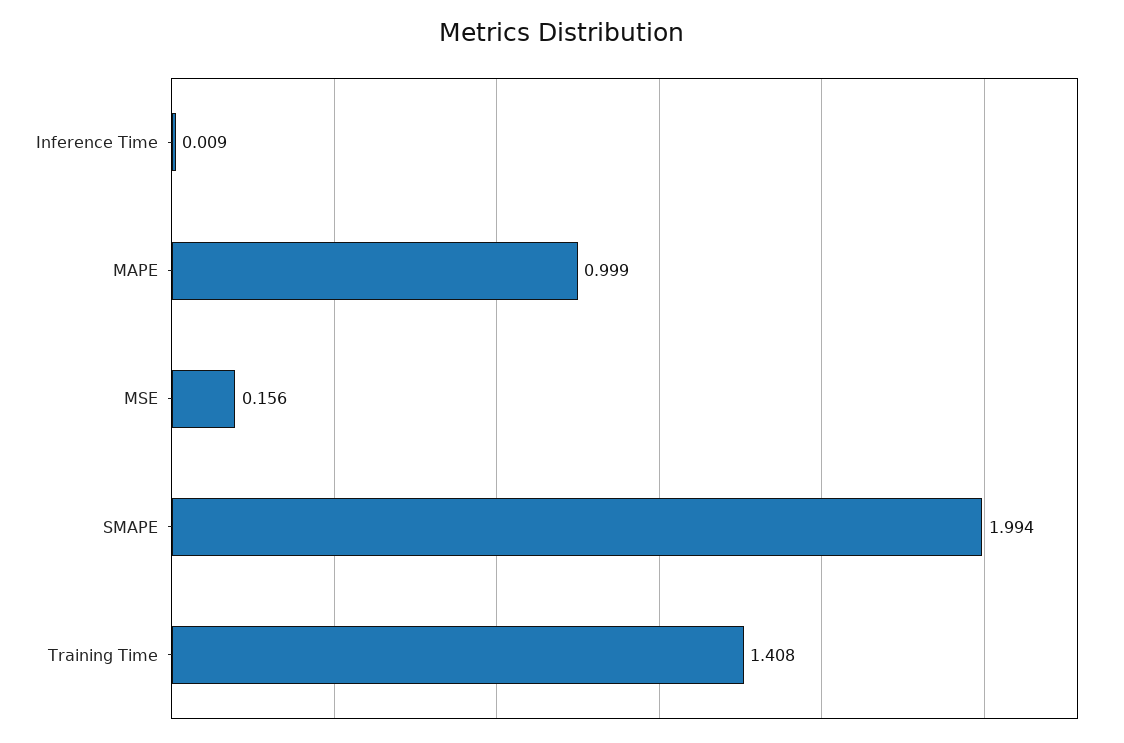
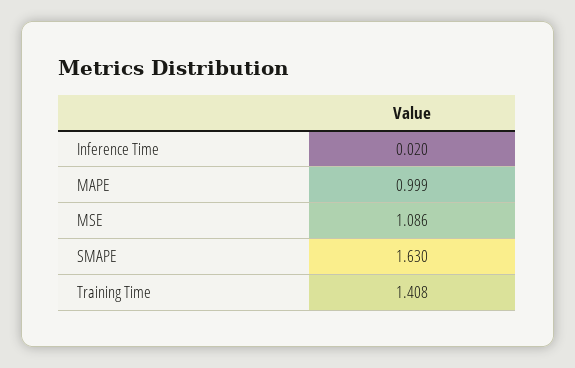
  {
-   "Inference Time": 0.009,
+   "Inference Time": 0.02,
    "MAPE": 0.999,
-   "MSE": 0.156,
+   "MSE": 1.086,
-   "SMAPE": 1.994,
+   "SMAPE": 1.63,
    "Training Time": 1.408
  }

